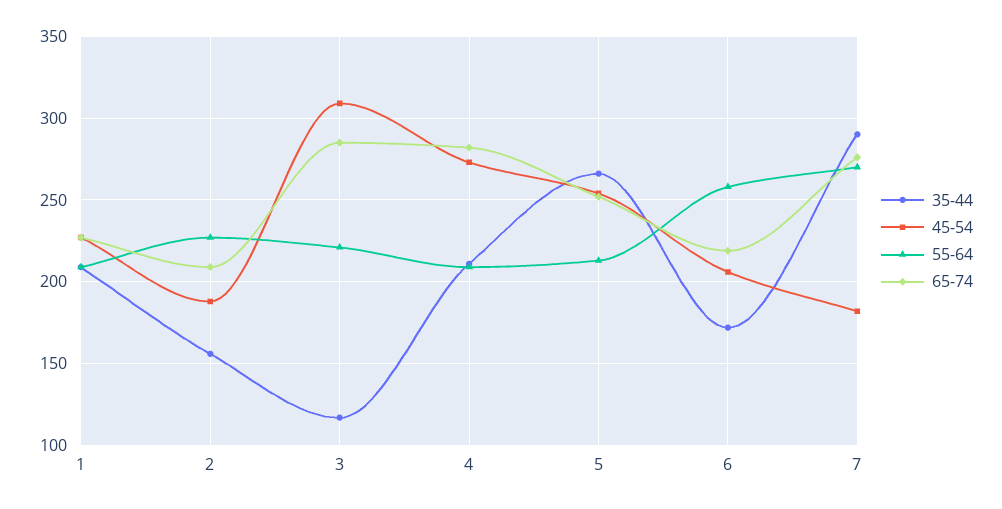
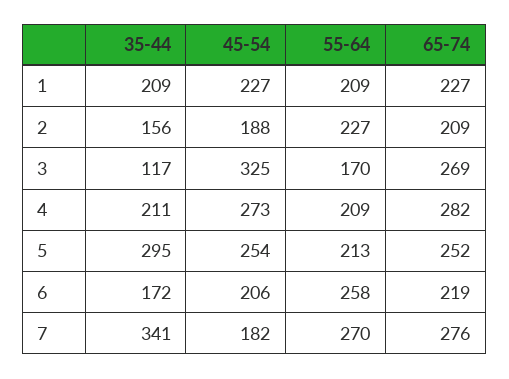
  {
    "35-44": {
      "1": 209,
      "2": 156,
      "3": 117,
      "4": 211,
-     "5": 265,
+     "5": 295,
      "6": 172,
-     "7": 290
+     "7": 341
    },
    "45-54": {
      "1": 227,
      "2": 188,
-     "3": 310,
+     "3": 325,
      "4": 273,
      "5": 254,
      "6": 206,
      "7": 182
    },
    "55-64": {
      "1": 209,
      "2": 227,
-     "3": 220,
+     "3": 170,
      "4": 209,
      "5": 213,
      "6": 258,
      "7": 270
    },
    "65-74": {
      "1": 227,
      "2": 209,
-     "3": 285,
+     "3": 269,
      "4": 282,
      "5": 252,
      "6": 219,
      "7": 276
    }
  }

